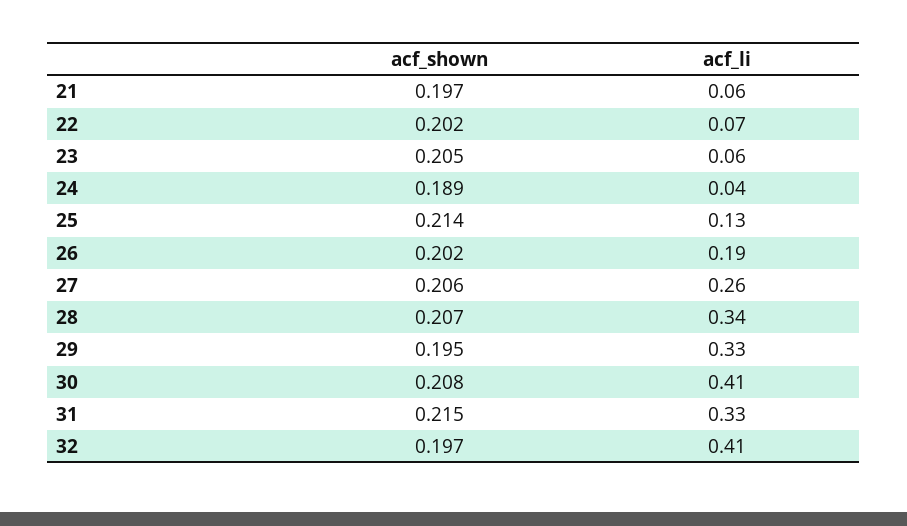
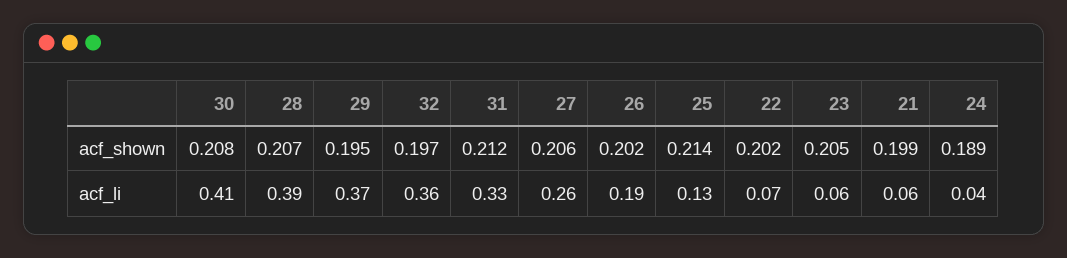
  {
    "acf_shown": {
-     "21": 0.197,
+     "21": 0.199,
      "22": 0.202,
      "23": 0.205,
      "24": 0.189,
      "25": 0.214,
      "26": 0.202,
      "27": 0.206,
      "28": 0.207,
      "29": 0.195,
      "30": 0.208,
-     "31": 0.215,
+     "31": 0.212,
      "32": 0.197
    },
    "acf_li": {
      "21": 0.06,
      "22": 0.07,
      "23": 0.06,
      "24": 0.04,
      "25": 0.13,
      "26": 0.19,
      "27": 0.26,
-     "28": 0.34,
+     "28": 0.39,
-     "29": 0.33,
+     "29": 0.37,
      "30": 0.41,
      "31": 0.33,
-     "32": 0.41
+     "32": 0.36
    }
  }

